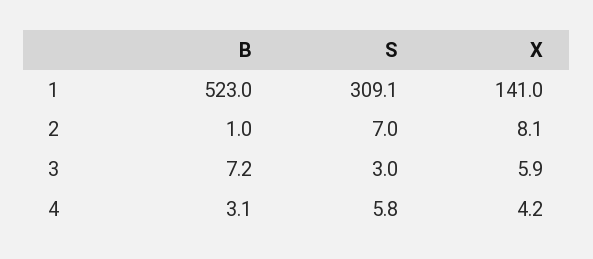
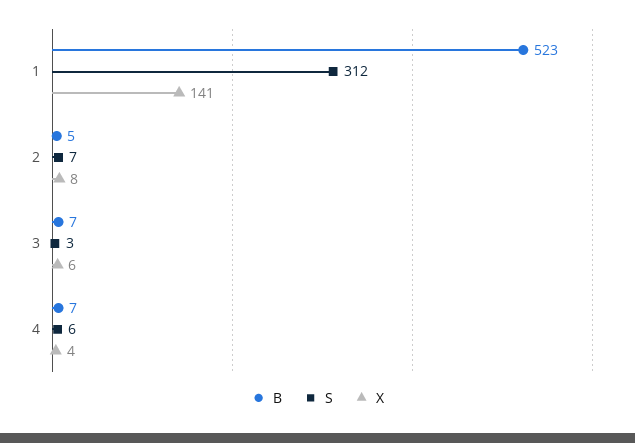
  {
    "B": {
      "1": 523,
-     "2": 1,
+     "2": 5,
      "3": 7.2,
-     "4": 3.1
+     "4": 7
    },
    "S": {
-     "1": 309.1,
+     "1": 312,
      "2": 7,
      "3": 3,
      "4": 5.8
    },
    "X": {
      "1": 141,
      "2": 8.1,
      "3": 5.9,
      "4": 4.2
    }
  }

